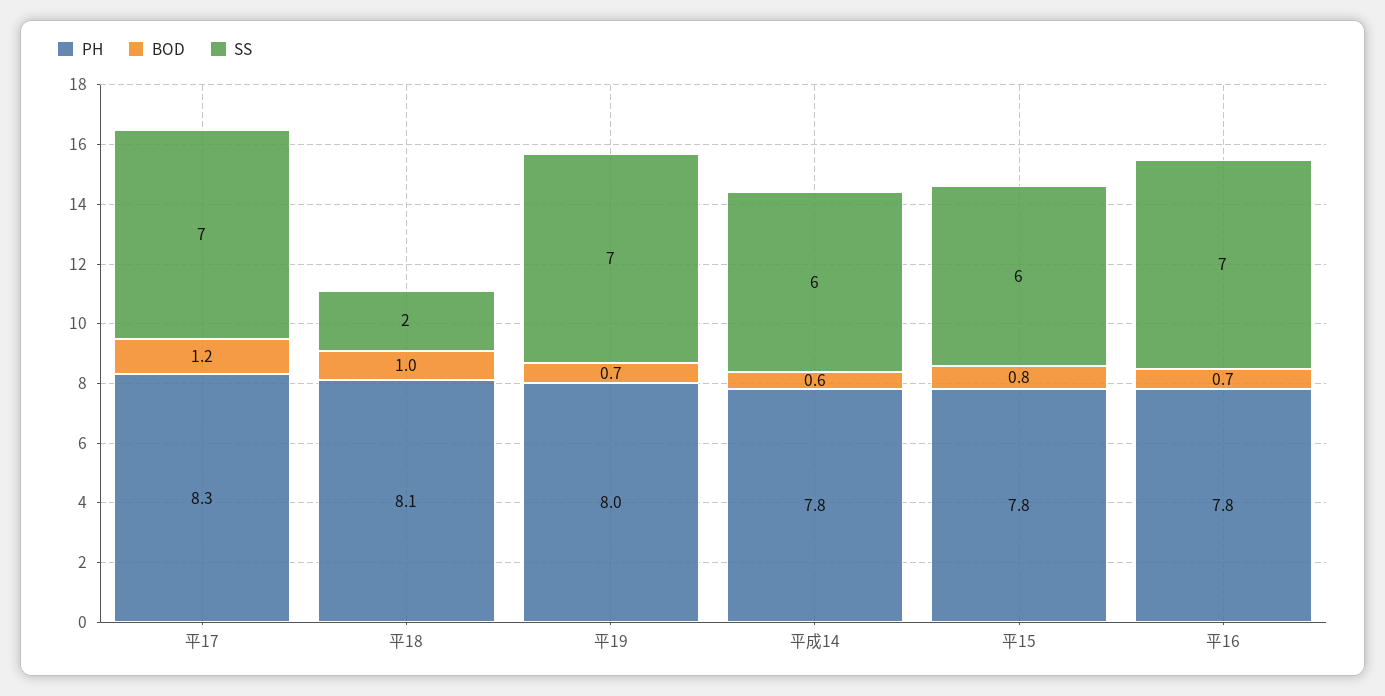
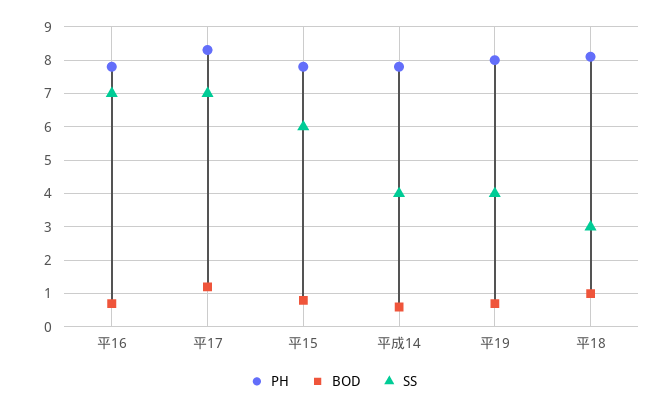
  {
    "PH": {
      "平17": 8.3,
      "平18": 8.1,
      "平19": 8,
      "平成14": 7.8,
      "平15": 7.8,
      "平16": 7.8
    },
    "BOD": {
      "平17": 1.2,
      "平18": 1,
      "平19": 0.7,
      "平成14": 0.6,
      "平15": 0.8,
      "平16": 0.7
    },
    "SS": {
      "平17": 7,
-     "平18": 2,
+     "平18": 3,
-     "平19": 7,
+     "平19": 4,
-     "平成14": 6,
+     "平成14": 4,
      "平15": 6,
      "平16": 7
    }
  }

